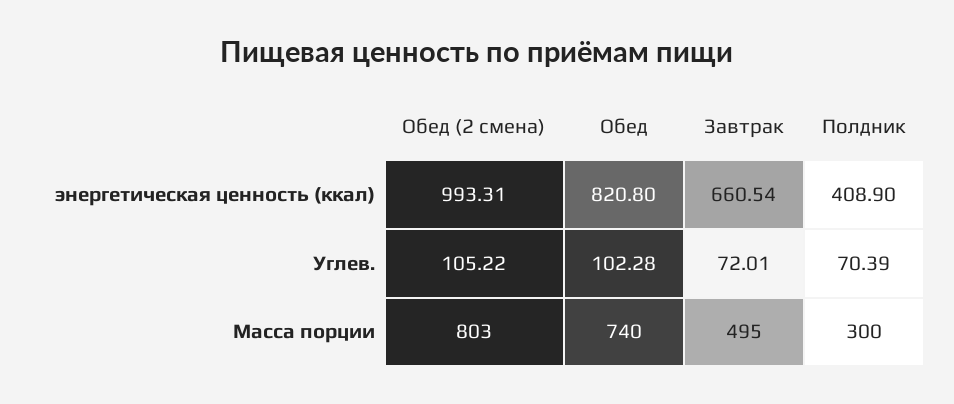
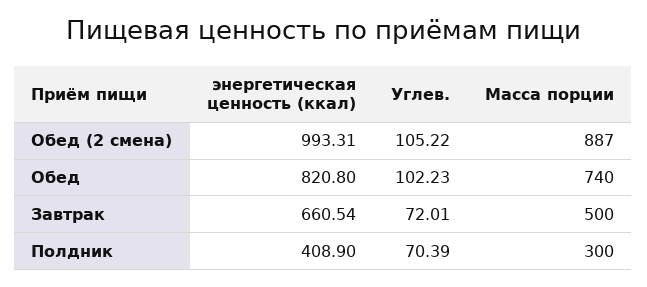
  {
    "Обед (2 смена)": {
      "энергетическая ценность (ккал)": 993.31,
      "Углев.": 105.22,
-     "Масса порции": 803
+     "Масса порции": 887
    },
    "Обед": {
      "энергетическая ценность (ккал)": 820.8,
-     "Углев.": 102.28,
+     "Углев.": 102.23,
      "Масса порции": 740
    },
    "Завтрак": {
      "энергетическая ценность (ккал)": 660.54,
      "Углев.": 72.01,
-     "Масса порции": 495
+     "Масса порции": 500
    },
    "Полдник": {
      "энергетическая ценность (ккал)": 408.9,
      "Углев.": 70.39,
      "Масса порции": 300
    }
  }

